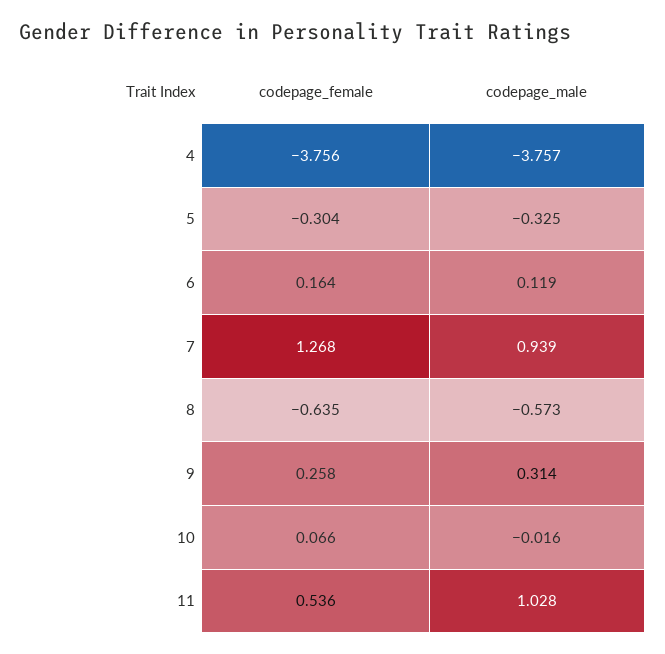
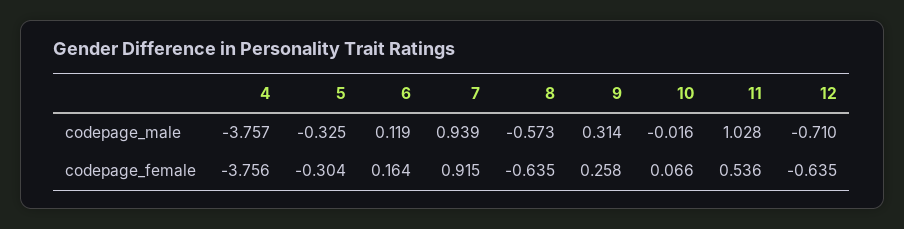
  {
    "codepage_female": {
      "4": -3.756,
      "5": -0.304,
      "6": 0.164,
-     "7": 1.268,
+     "7": 0.915,
      "8": -0.635,
      "9": 0.258,
      "10": 0.066,
-     "11": 0.536
+     "11": 0.536,
+     "12": -0.635
    },
    "codepage_male": {
      "4": -3.757,
      "5": -0.325,
      "6": 0.119,
      "7": 0.939,
      "8": -0.573,
      "9": 0.314,
      "10": -0.016,
-     "11": 1.028
+     "11": 1.028,
+     "12": -0.71
    }
  }

